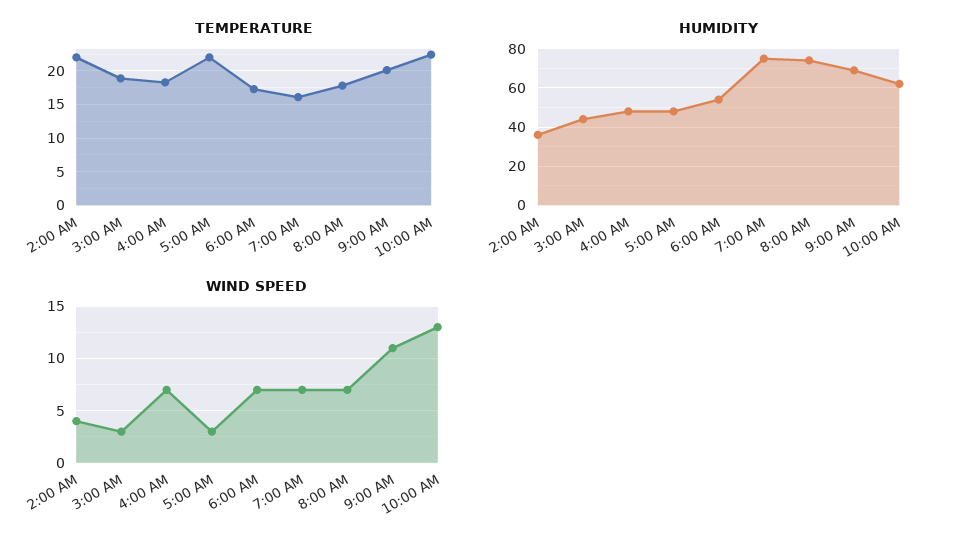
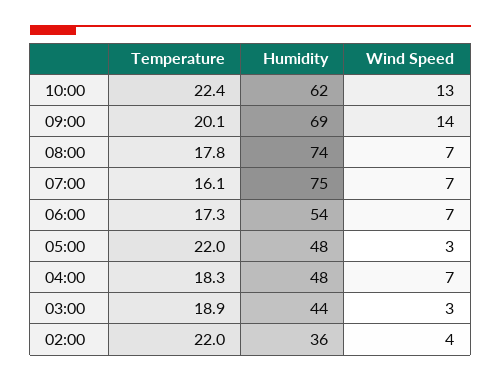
  {
    "TEMPERATURE": {
      "2:00 AM": 22,
      "3:00 AM": 18.9,
      "4:00 AM": 18.3,
      "5:00 AM": 22,
      "6:00 AM": 17.3,
      "7:00 AM": 16.1,
      "8:00 AM": 17.8,
      "9:00 AM": 20.1,
      "10:00 AM": 22.4
    },
    "HUMIDITY": {
      "2:00 AM": 36,
      "3:00 AM": 44,
      "4:00 AM": 48,
      "5:00 AM": 48,
      "6:00 AM": 54,
      "7:00 AM": 75,
      "8:00 AM": 74,
      "9:00 AM": 69,
      "10:00 AM": 62
    },
    "WIND SPEED": {
      "2:00 AM": 4,
      "3:00 AM": 3,
      "4:00 AM": 7,
      "5:00 AM": 3,
      "6:00 AM": 7,
      "7:00 AM": 7,
      "8:00 AM": 7,
-     "9:00 AM": 11,
+     "9:00 AM": 14,
      "10:00 AM": 13
    }
  }

